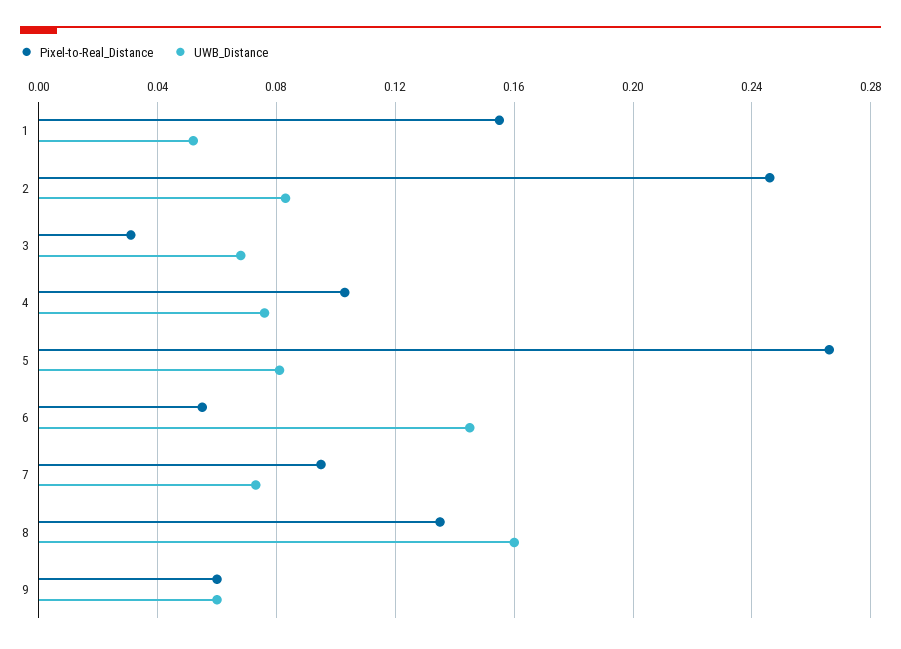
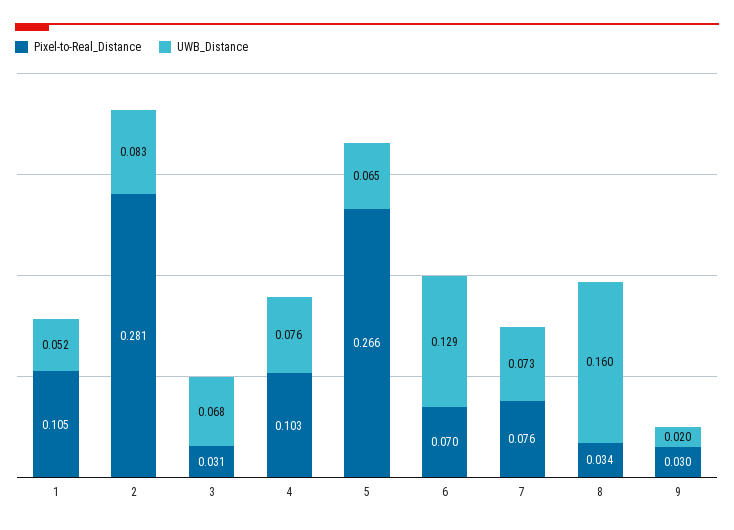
  {
    "Pixel-to-Real_Distance": {
-     "1": 0.155,
+     "1": 0.105,
-     "2": 0.245,
+     "2": 0.281,
      "3": 0.031,
      "4": 0.103,
      "5": 0.266,
-     "6": 0.055,
+     "6": 0.07,
-     "7": 0.095,
+     "7": 0.076,
-     "8": 0.135,
+     "8": 0.034,
-     "9": 0.06
+     "9": 0.03
    },
    "UWB_Distance": {
      "1": 0.052,
      "2": 0.083,
      "3": 0.068,
      "4": 0.076,
-     "5": 0.08,
+     "5": 0.065,
-     "6": 0.145,
+     "6": 0.129,
      "7": 0.073,
      "8": 0.16,
-     "9": 0.06
+     "9": 0.02
    }
  }

